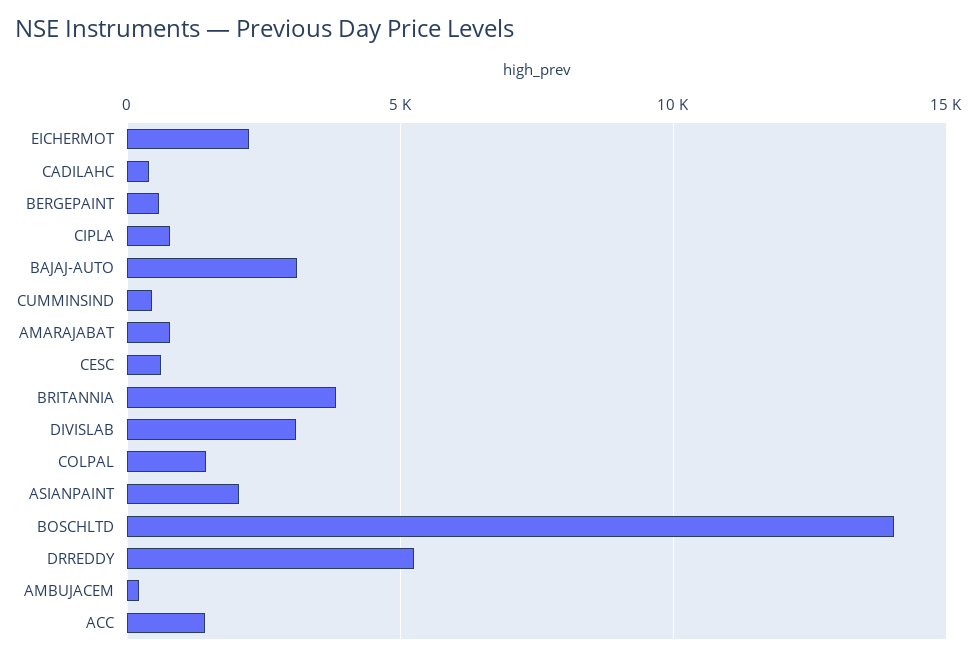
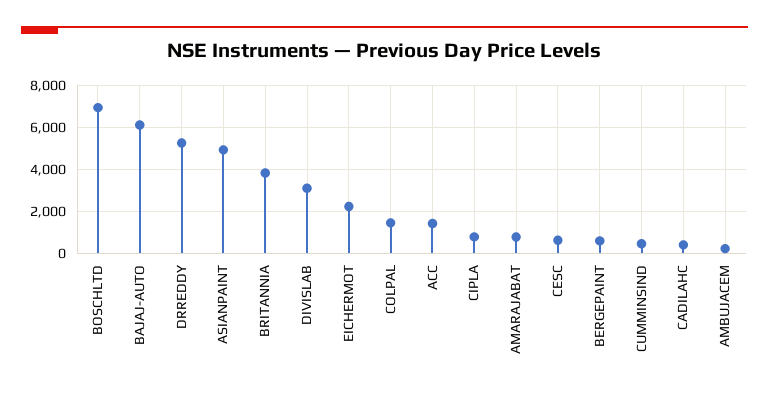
  {
    "EICHERMOT": 2000,
    "CADILAHC": 500,
    "BERGEPAINT": 500,
    "CIPLA": 1000,
-   "BAJAJ-AUTO": 3000,
+   "BAJAJ-AUTO": 6000,
    "CUMMINSIND": 500,
    "AMARAJABAT": 1000,
    "CESC": 500,
    "BRITANNIA": 4000,
    "DIVISLAB": 3000,
    "COLPAL": 1500,
-   "ASIANPAINT": 2000,
+   "ASIANPAINT": 5000,
-   "BOSCHLTD": 14000,
+   "BOSCHLTD": 7000,
    "DRREDDY": 5500,
    "AMBUJACEM": 0,
    "ACC": 1500
  }

